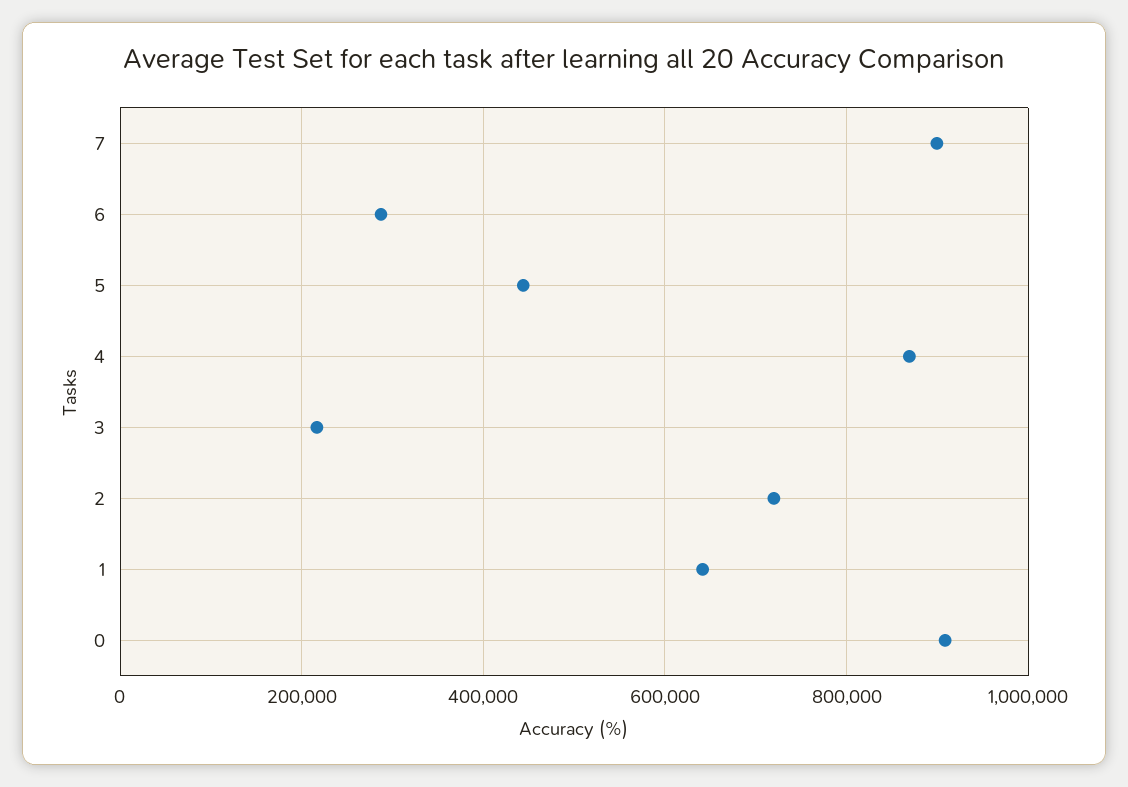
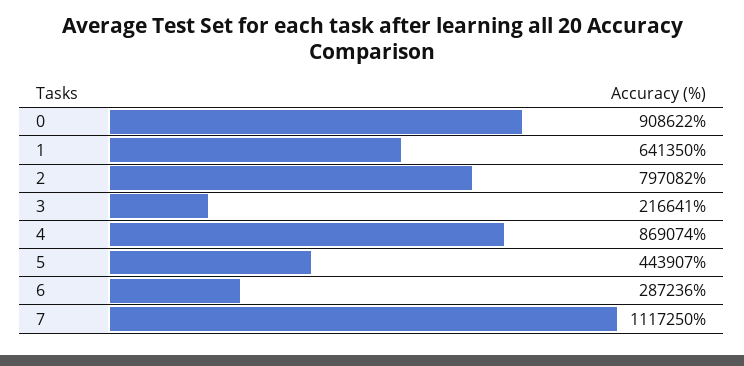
  {
-   "7": 900000,
+   "7": 1117250,
    "6": 287236,
    "5": 443907,
    "4": 869074,
    "3": 216641,
-   "2": 720000,
+   "2": 797082,
    "1": 641350,
    "0": 908622
  }

